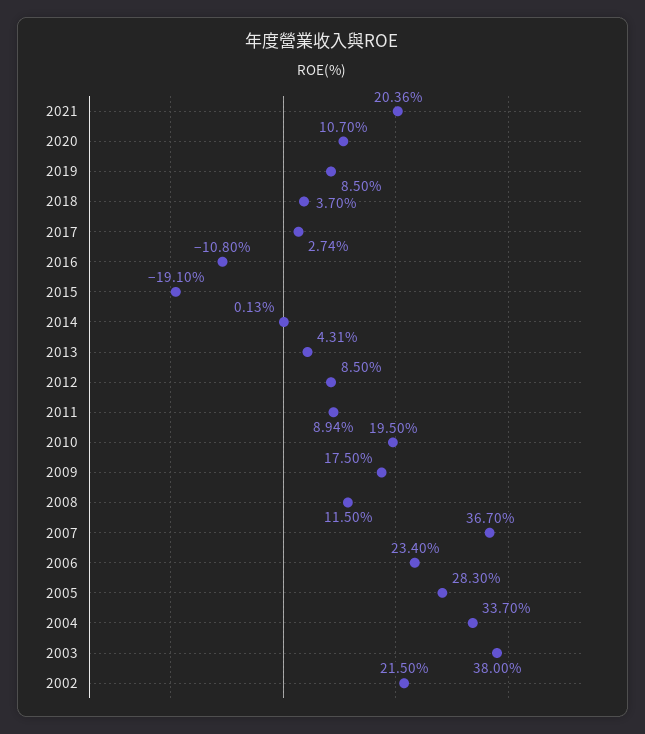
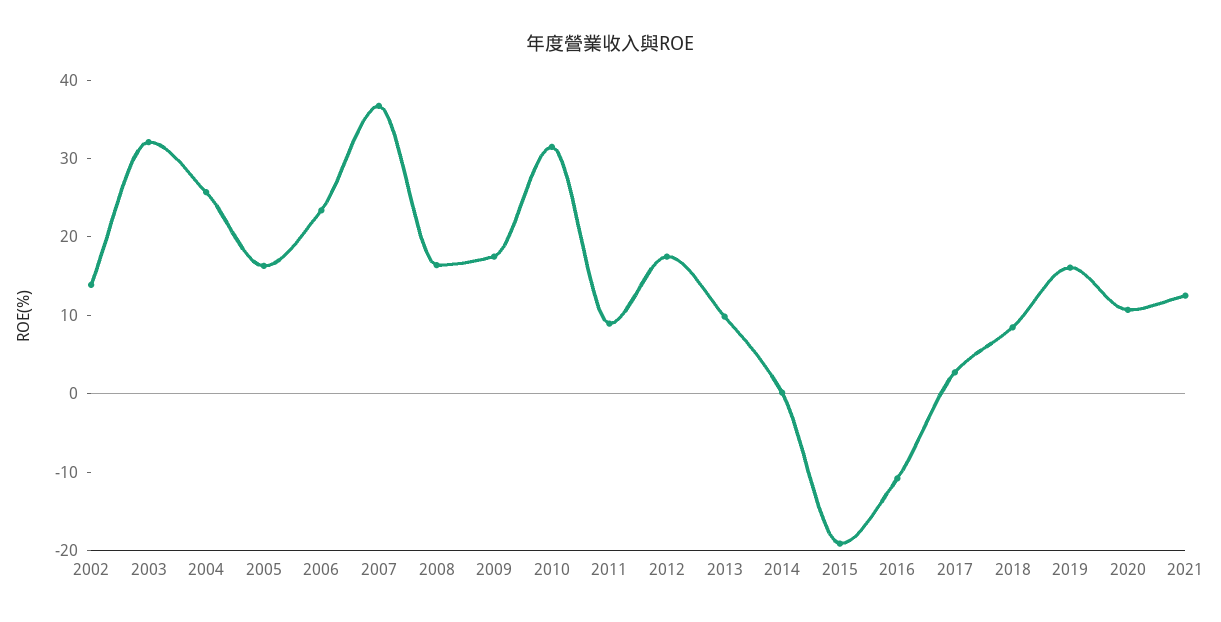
  {
-   "2021": 20.36,
+   "2021": 12,
    "2020": 10.7,
-   "2019": 8.5,
+   "2019": 16,
-   "2018": 3.7,
+   "2018": 8,
    "2017": 2.74,
    "2016": -10.8,
    "2015": -19.1,
    "2014": 0.13,
-   "2013": 4.31,
+   "2013": 10,
-   "2012": 8.5,
+   "2012": 18,
    "2011": 8.94,
-   "2010": 19.5,
+   "2010": 32,
    "2009": 17.5,
-   "2008": 11.5,
+   "2008": 16,
    "2007": 36.7,
    "2006": 23.4,
-   "2005": 28.3,
+   "2005": 16,
-   "2004": 33.7,
+   "2004": 26,
-   "2003": 38,
+   "2003": 32,
-   "2002": 21.5
+   "2002": 14
  }

